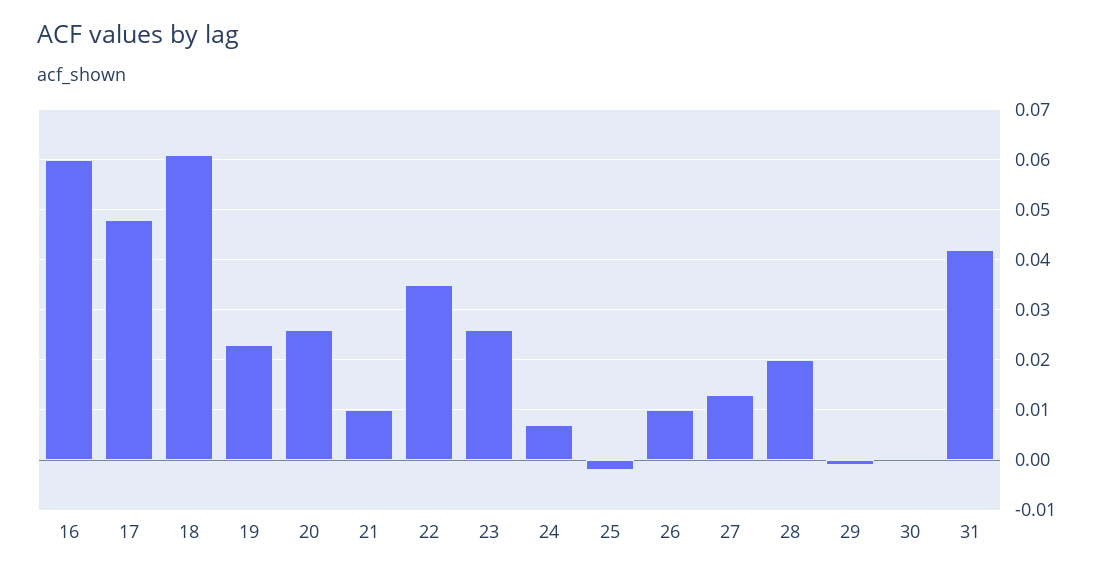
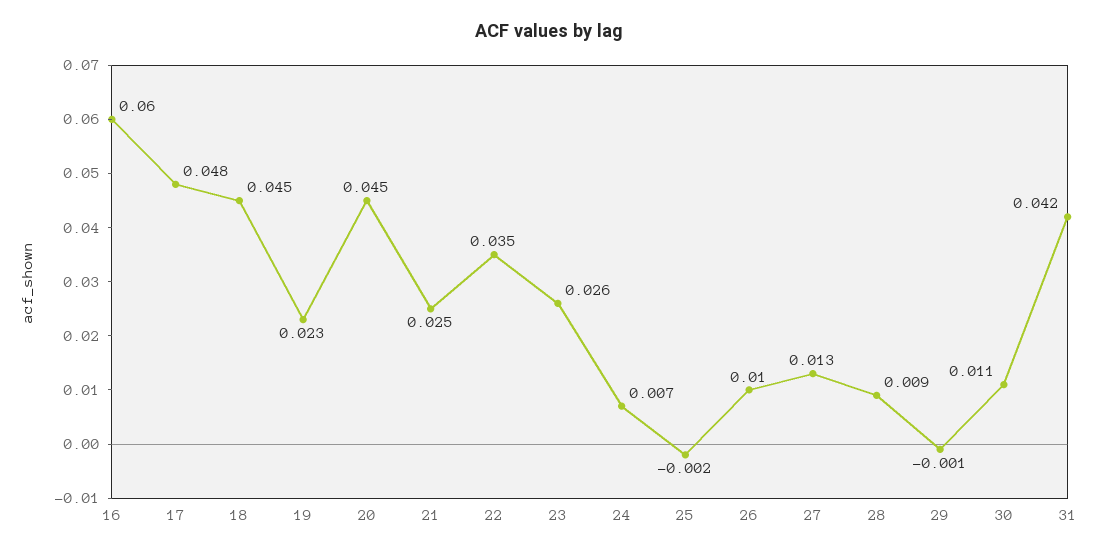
  {
    "16": 0.06,
    "17": 0.048,
-   "18": 0.06,
+   "18": 0.045,
    "19": 0.023,
-   "20": 0.025,
+   "20": 0.045,
-   "21": 0.01,
+   "21": 0.025,
    "22": 0.035,
    "23": 0.026,
    "24": 0.007,
    "25": -0.002,
    "26": 0.01,
    "27": 0.013,
-   "28": 0.02,
+   "28": 0.009,
    "29": -0.001,
-   "30": 0,
+   "30": 0.011,
    "31": 0.042
  }

